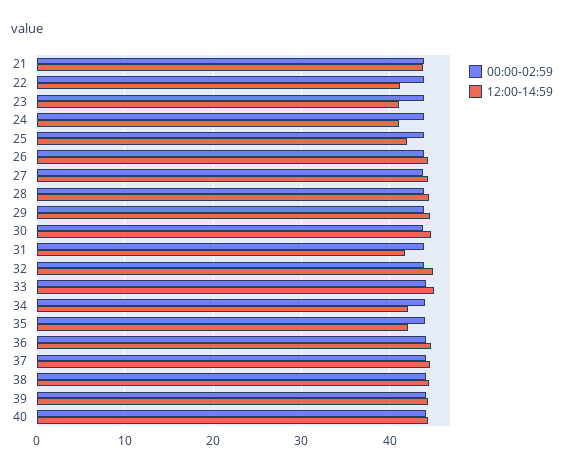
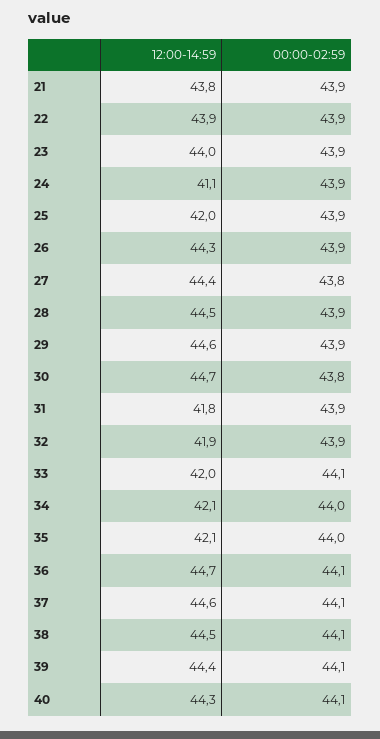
  {
    "00:00-02:59": {
      "21": 43.9,
      "22": 43.9,
      "23": 43.9,
      "24": 43.9,
      "25": 43.9,
      "26": 43.9,
      "27": 43.8,
      "28": 43.9,
      "29": 43.9,
      "30": 43.8,
      "31": 43.9,
      "32": 43.9,
      "33": 44.1,
      "34": 44,
      "35": 44,
      "36": 44.1,
      "37": 44.1,
      "38": 44.1,
      "39": 44.1,
      "40": 44.1
    },
    "12:00-14:59": {
      "21": 43.8,
-     "22": 41,
+     "22": 43.9,
-     "23": 41,
+     "23": 44,
      "24": 41.1,
      "25": 42,
      "26": 44.3,
      "27": 44.4,
      "28": 44.5,
      "29": 44.6,
      "30": 44.7,
      "31": 41.8,
-     "32": 45,
+     "32": 41.9,
-     "33": 45,
+     "33": 42,
      "34": 42.1,
      "35": 42.1,
      "36": 44.7,
      "37": 44.6,
      "38": 44.5,
      "39": 44.4,
      "40": 44.3
    }
  }

